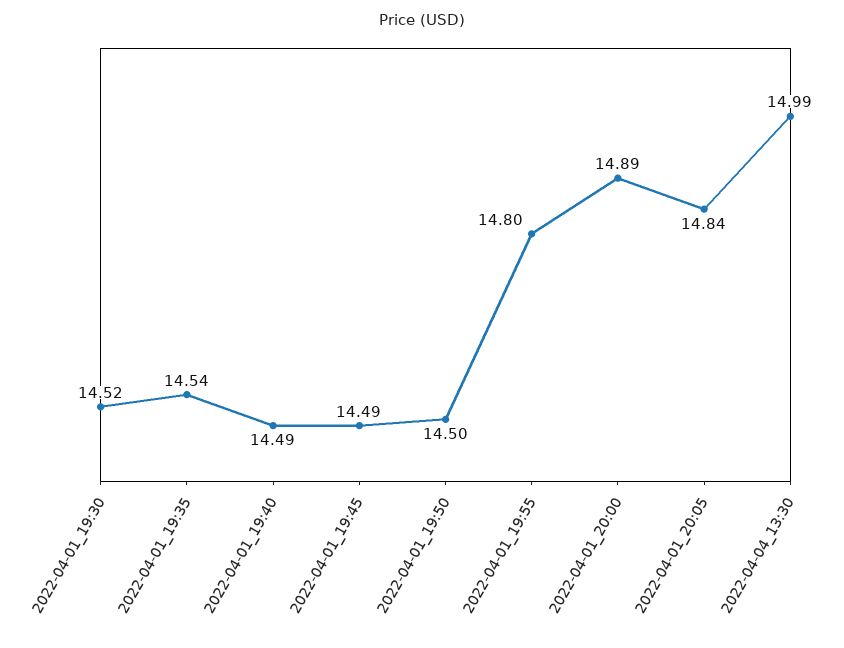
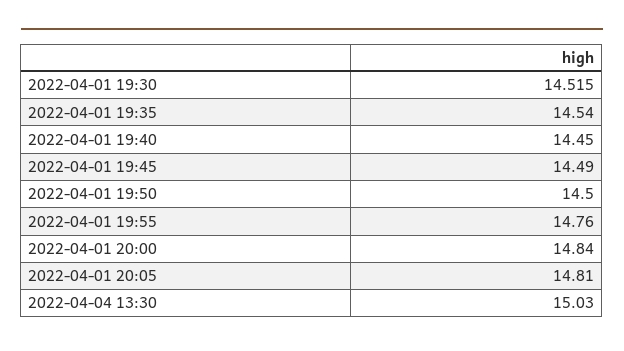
  {
    "2022-04-01_19:30": 14.515,
    "2022-04-01_19:35": 14.54,
-   "2022-04-01_19:40": 14.49,
+   "2022-04-01_19:40": 14.45,
    "2022-04-01_19:45": 14.49,
    "2022-04-01_19:50": 14.5,
-   "2022-04-01_19:55": 14.8,
+   "2022-04-01_19:55": 14.76,
-   "2022-04-01_20:00": 14.89,
+   "2022-04-01_20:00": 14.84,
-   "2022-04-01_20:05": 14.84,
+   "2022-04-01_20:05": 14.81,
-   "2022-04-04_13:30": 14.99
+   "2022-04-04_13:30": 15.03
  }

